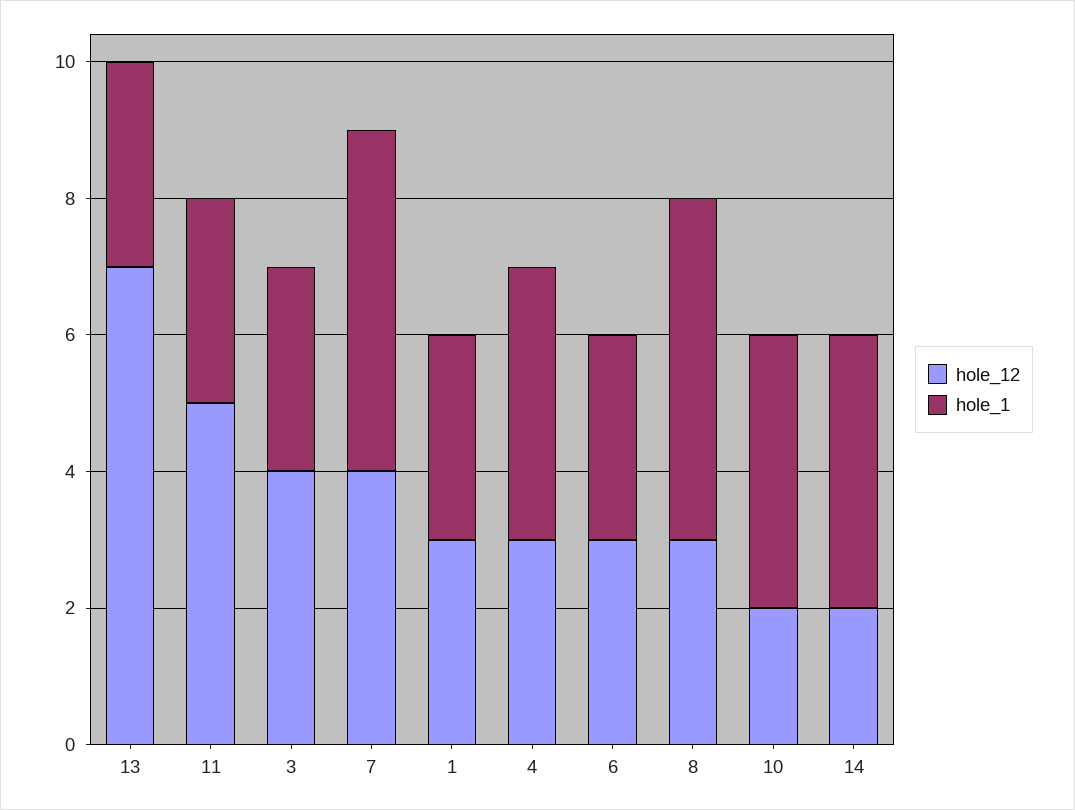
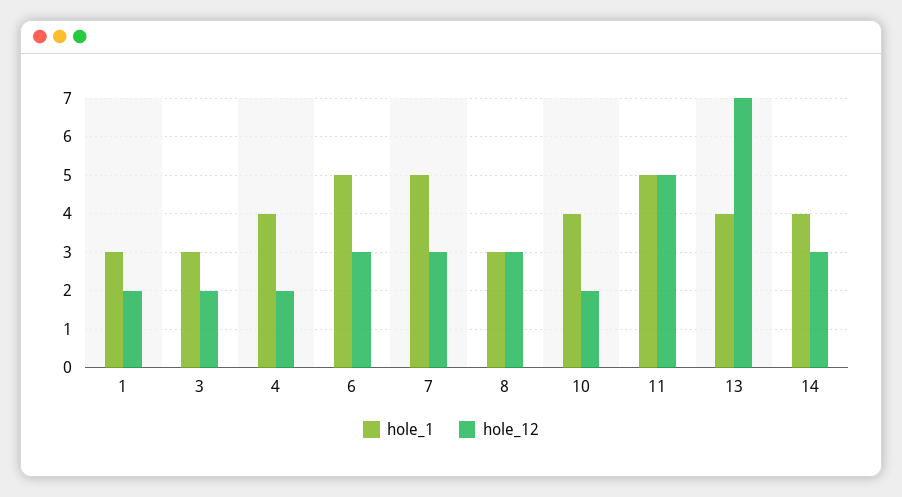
  {
    "hole_12": {
      "13": 7,
      "11": 5,
-     "3": 4,
+     "3": 2,
-     "7": 4,
+     "7": 3,
-     "1": 3,
+     "1": 2,
-     "4": 3,
+     "4": 2,
      "6": 3,
      "8": 3,
      "10": 2,
-     "14": 2
+     "14": 3
    },
    "hole_1": {
-     "13": 3,
+     "13": 4,
-     "11": 3,
+     "11": 5,
      "3": 3,
      "7": 5,
      "1": 3,
      "4": 4,
-     "6": 3,
+     "6": 5,
-     "8": 5,
+     "8": 3,
      "10": 4,
      "14": 4
    }
  }

